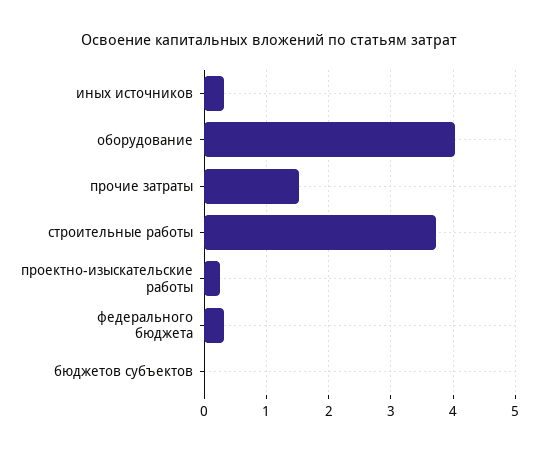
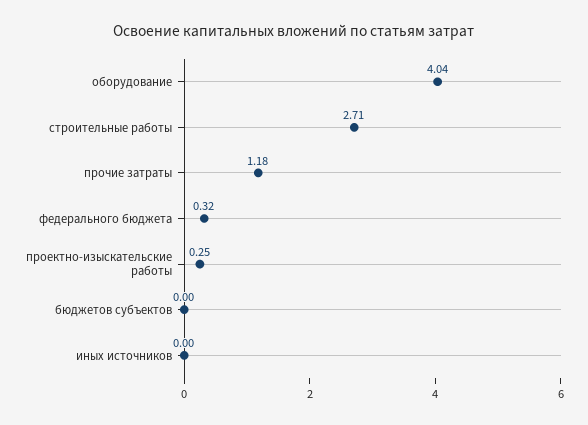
  {
-   "иных источников": 0.3,
+   "иных источников": 0,
    "оборудование": 4.04,
-   "прочие затраты": 1.5,
+   "прочие затраты": 1.18,
-   "строительные работы": 3.7,
+   "строительные работы": 2.71,
    "проектно-изыскательские работы": 0.25,
    "федерального бюджета": 0.32,
    "бюджетов субъектов": 0
  }

